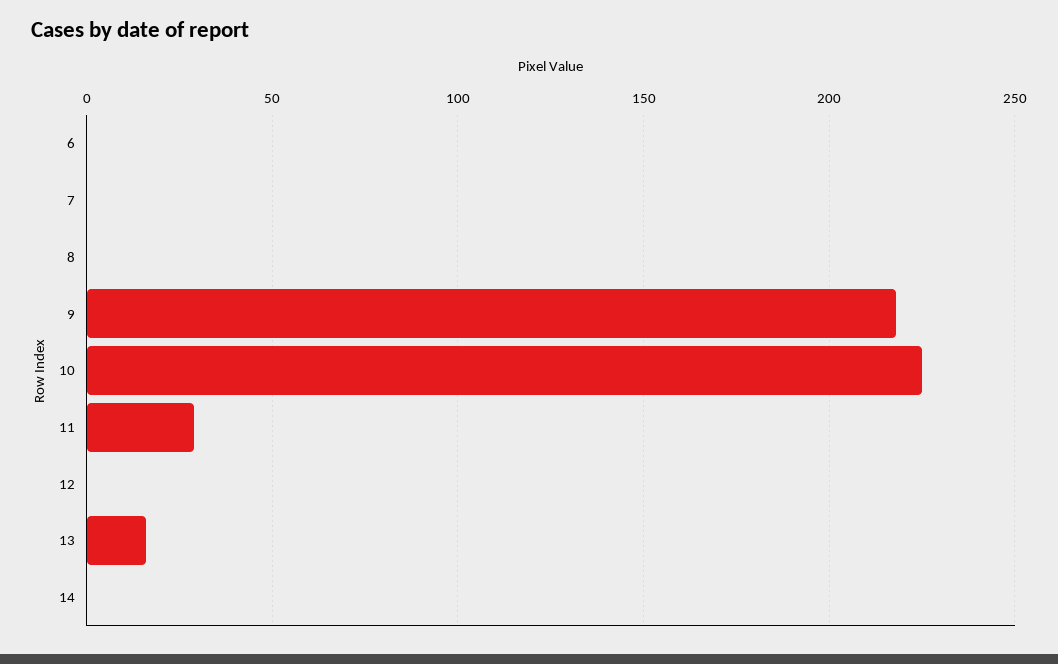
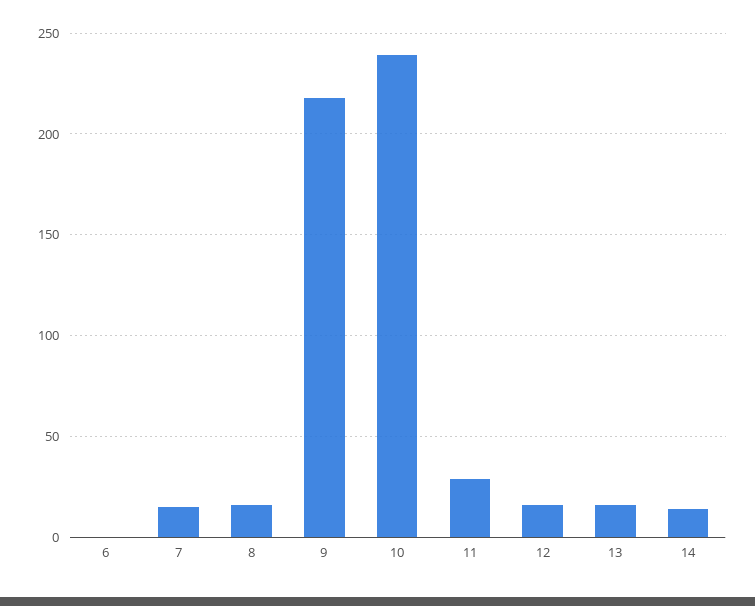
  {
    "6": 0,
-   "7": 0,
+   "7": 15,
-   "8": 0,
+   "8": 15,
    "9": 220,
-   "10": 225,
+   "10": 240,
    "11": 30,
-   "12": 0,
+   "12": 15,
    "13": 15,
-   "14": 0
+   "14": 15
  }

